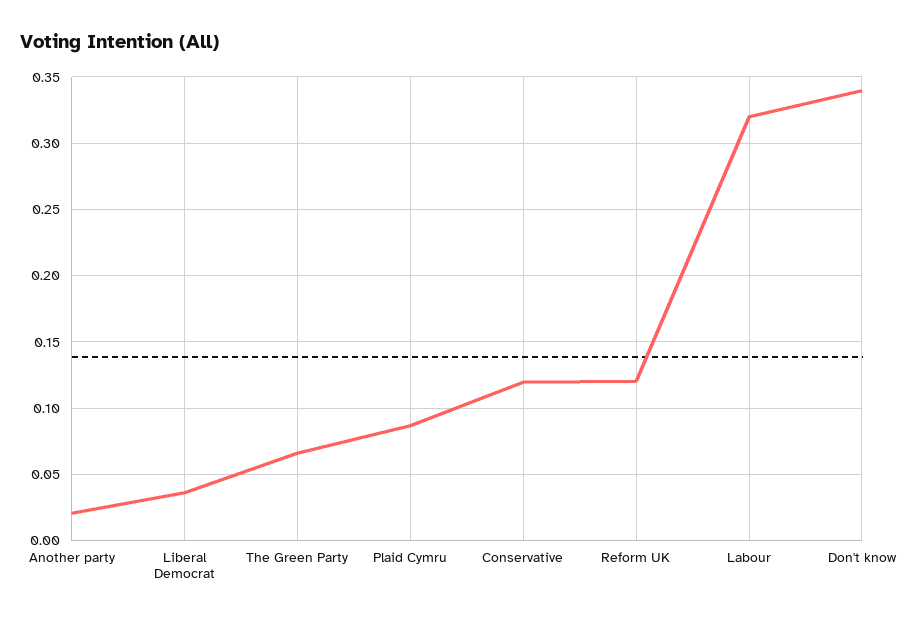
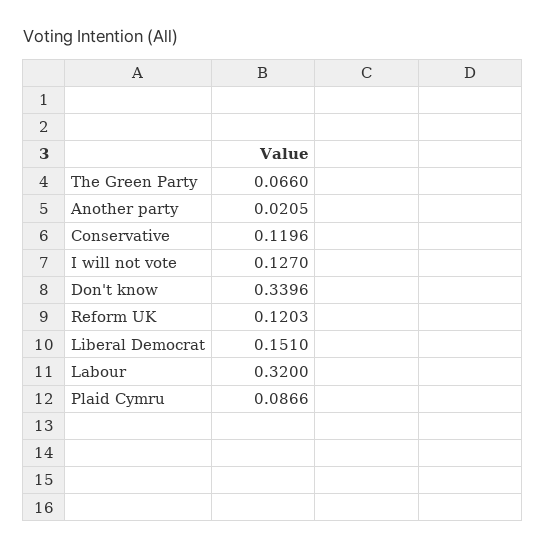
  {
    "Another party": 0.0205,
-   "Liberal Democrat": 0.035,
+   "Liberal Democrat": 0.151,
    "The Green Party": 0.066,
    "Plaid Cymru": 0.0866,
    "Conservative": 0.1196,
    "Reform UK": 0.1203,
    "Labour": 0.32,
-   "Don't know": 0.3396
+   "Don't know": 0.3396,
+   "I will not vote": 0.127
  }

